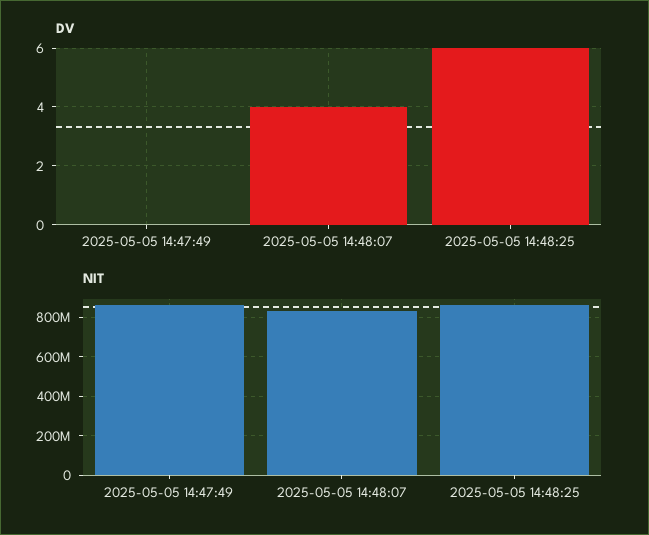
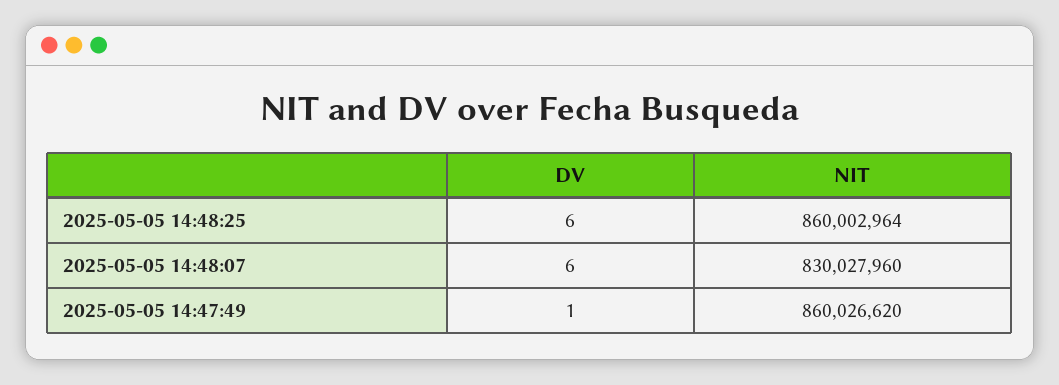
  {
    "DV": {
-     "2025-05-05 14:47:49": 0,
+     "2025-05-05 14:47:49": 1,
-     "2025-05-05 14:48:07": 4,
+     "2025-05-05 14:48:07": 6,
      "2025-05-05 14:48:25": 6
    },
    "NIT": {
      "2025-05-05 14:47:49": 860026620,
      "2025-05-05 14:48:07": 830027960,
      "2025-05-05 14:48:25": 860002964
    }
  }

